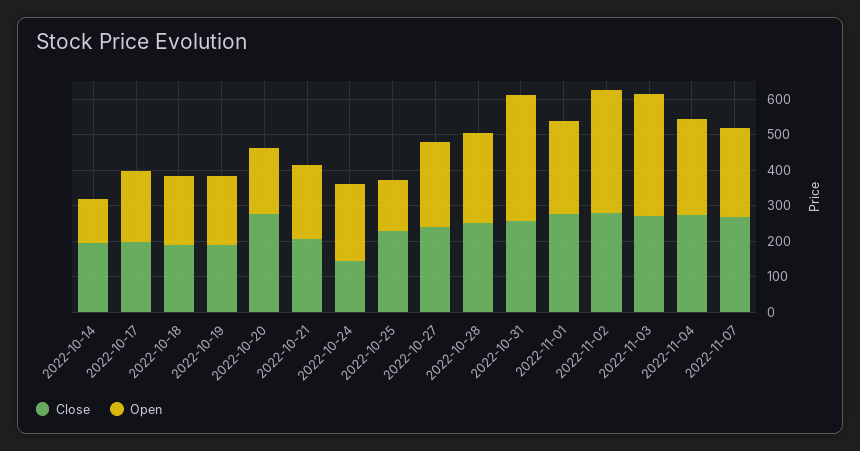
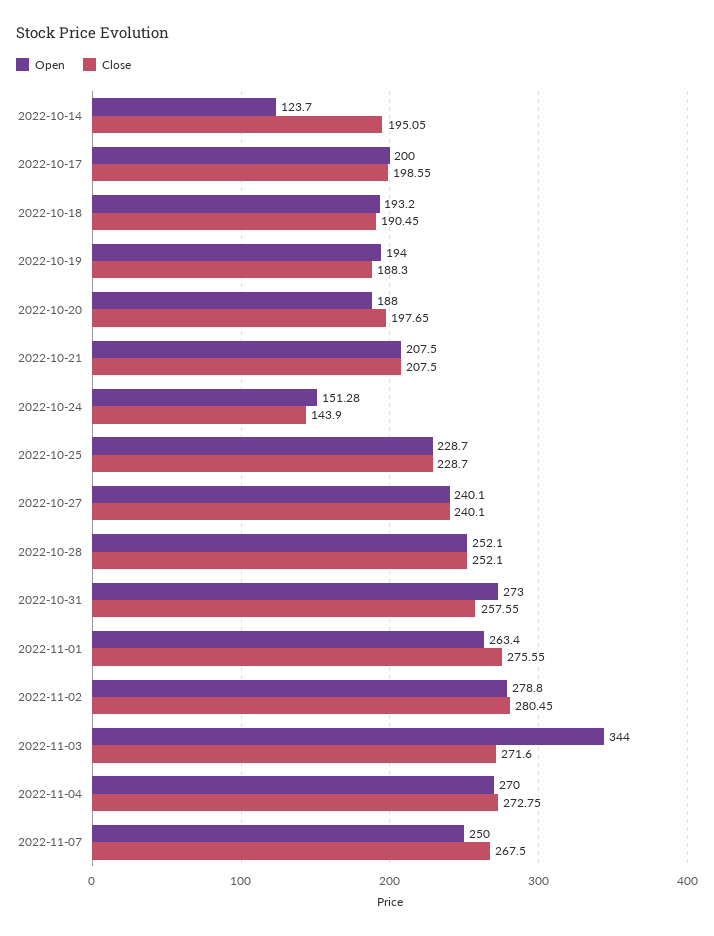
  {
    "Close": {
      "2022-10-14": 195.05,
      "2022-10-17": 198.55,
      "2022-10-18": 190.45,
      "2022-10-19": 188.3,
-     "2022-10-20": 275,
+     "2022-10-20": 197.65,
      "2022-10-21": 207.5,
      "2022-10-24": 143.9,
      "2022-10-25": 228.7,
      "2022-10-27": 240.1,
      "2022-10-28": 252.1,
      "2022-10-31": 257.55,
      "2022-11-01": 275.55,
      "2022-11-02": 280.45,
      "2022-11-03": 271.6,
      "2022-11-04": 272.75,
      "2022-11-07": 267.5
    },
    "Open": {
      "2022-10-14": 123.7,
      "2022-10-17": 200,
      "2022-10-18": 193.2,
      "2022-10-19": 194,
      "2022-10-20": 188,
      "2022-10-21": 207.5,
-     "2022-10-24": 225,
+     "2022-10-24": 151.28,
-     "2022-10-25": 150,
+     "2022-10-25": 228.7,
      "2022-10-27": 240.1,
      "2022-10-28": 252.1,
-     "2022-10-31": 350,
+     "2022-10-31": 273,
      "2022-11-01": 263.4,
-     "2022-11-02": 350,
+     "2022-11-02": 278.8,
      "2022-11-03": 344,
      "2022-11-04": 270,
      "2022-11-07": 250
    }
  }

